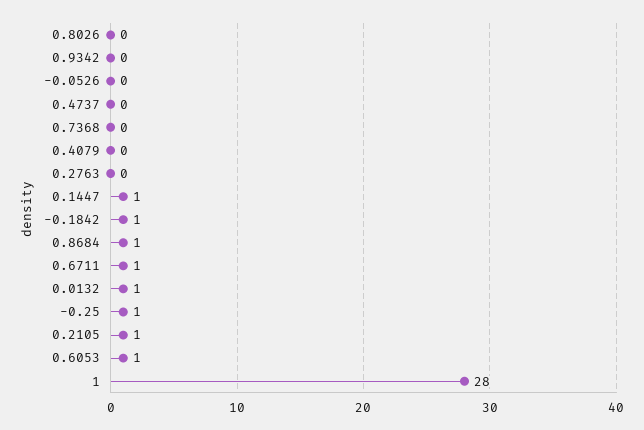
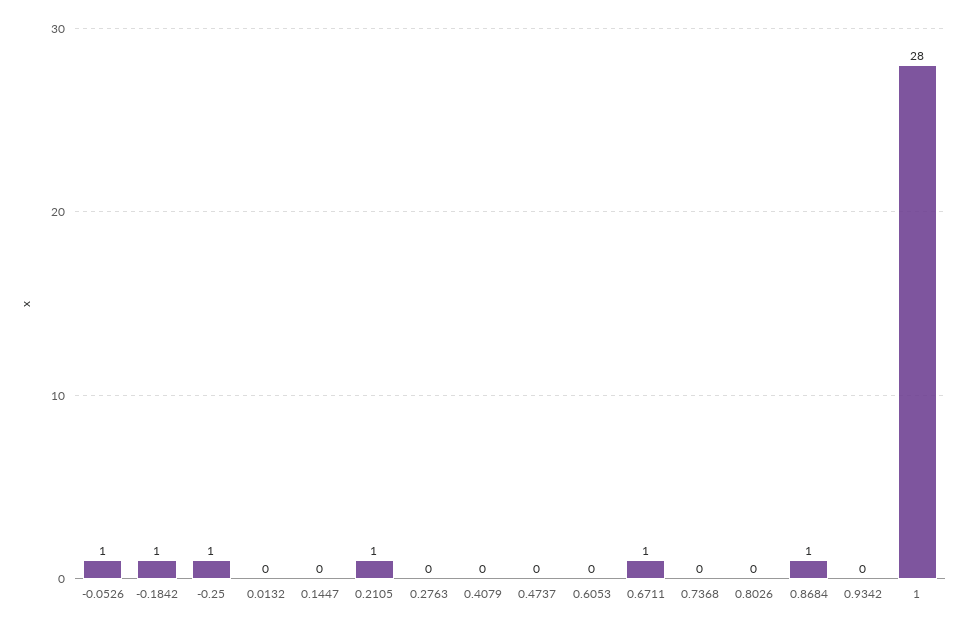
  {
    "0.8026": 0,
    "0.9342": 0,
-   "-0.0526": 0,
+   "-0.0526": 1,
    "0.4737": 0,
    "0.7368": 0,
    "0.4079": 0,
    "0.2763": 0,
-   "0.1447": 1,
+   "0.1447": 0,
    "-0.1842": 1,
    "0.8684": 1,
    "0.6711": 1,
-   "0.0132": 1,
+   "0.0132": 0,
    "-0.25": 1,
    "0.2105": 1,
-   "0.6053": 1,
+   "0.6053": 0,
    "1": 28
  }

